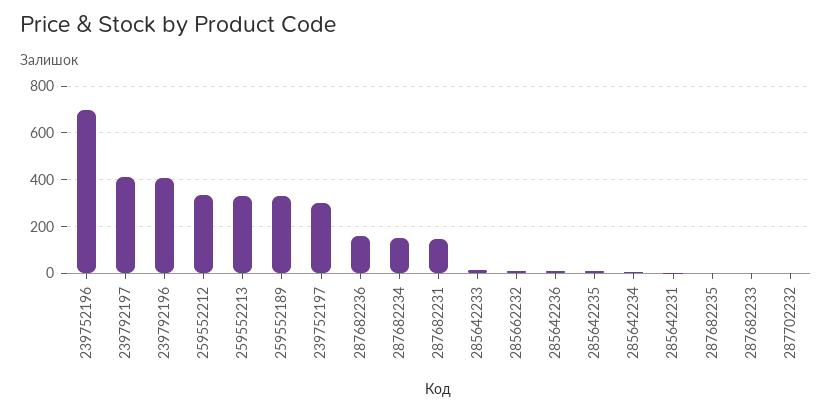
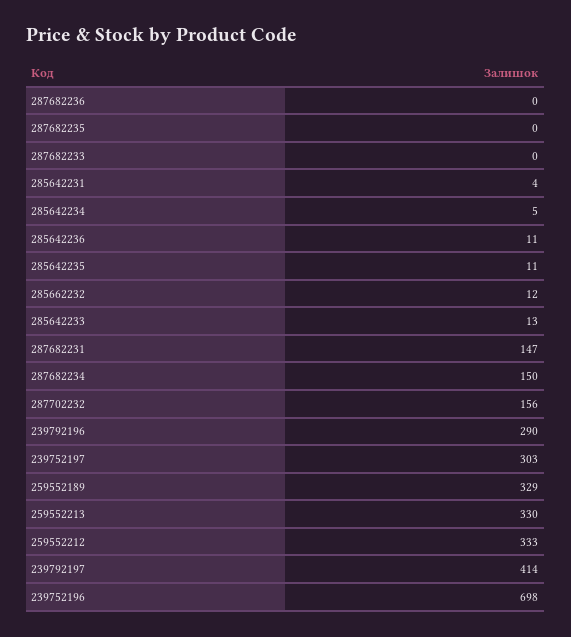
  {
    "239752196": 698,
    "239792197": 414,
-   "239792196": 400,
+   "239792196": 290,
    "259552212": 333,
    "259552213": 330,
    "259552189": 329,
    "239752197": 303,
-   "287682236": 150,
+   "287682236": 0,
    "287682234": 150,
    "287682231": 147,
    "285642233": 13,
    "285662232": 12,
    "285642236": 11,
    "285642235": 11,
    "285642234": 5,
    "285642231": 4,
    "287682235": 0,
    "287682233": 0,
-   "287702232": 0
+   "287702232": 156
  }

